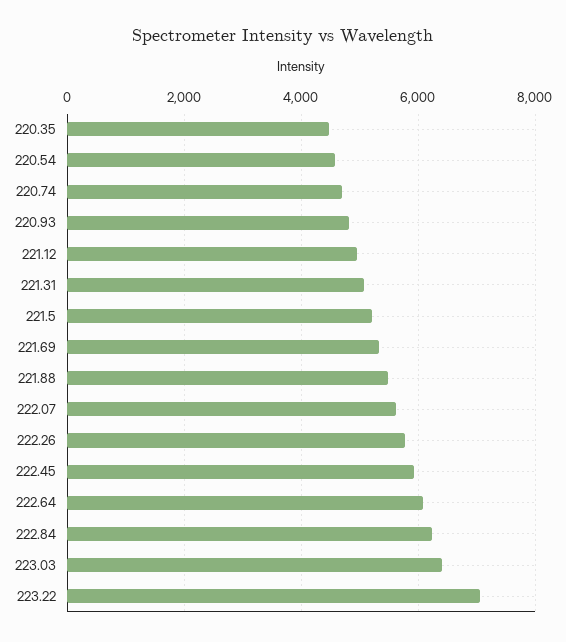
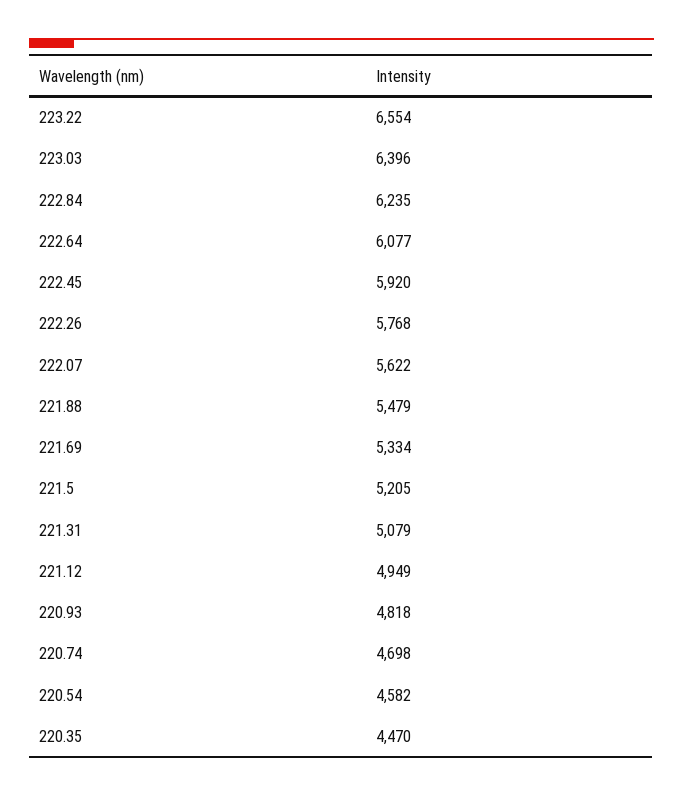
  {
    "220.35": 4470,
    "220.54": 4582,
    "220.74": 4698,
    "220.93": 4818,
    "221.12": 4949,
    "221.31": 5079,
    "221.5": 5205,
    "221.69": 5334,
    "221.88": 5479,
    "222.07": 5622,
    "222.26": 5768,
    "222.45": 5920,
    "222.64": 6077,
    "222.84": 6235,
    "223.03": 6396,
-   "223.22": 7000
+   "223.22": 6554
  }

